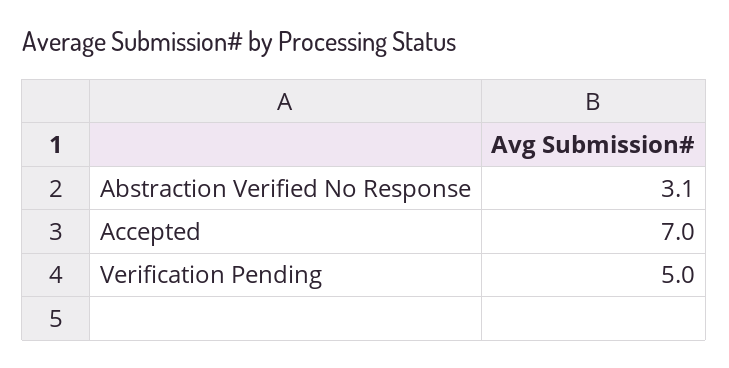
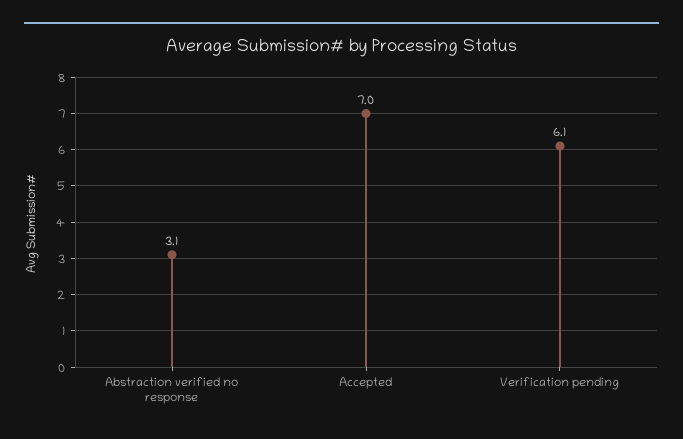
  {
    "Abstraction Verified No Response": 3.1,
    "Accepted": 7,
-   "Verification Pending": 5
+   "Verification Pending": 6.1
  }

